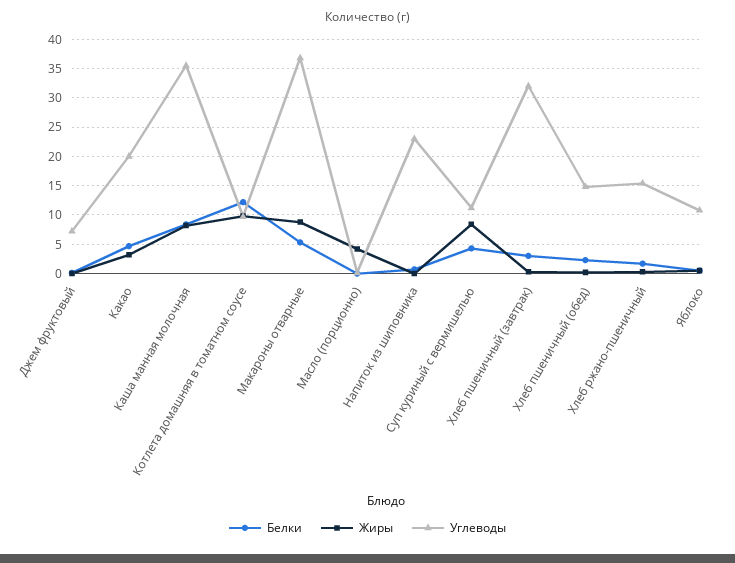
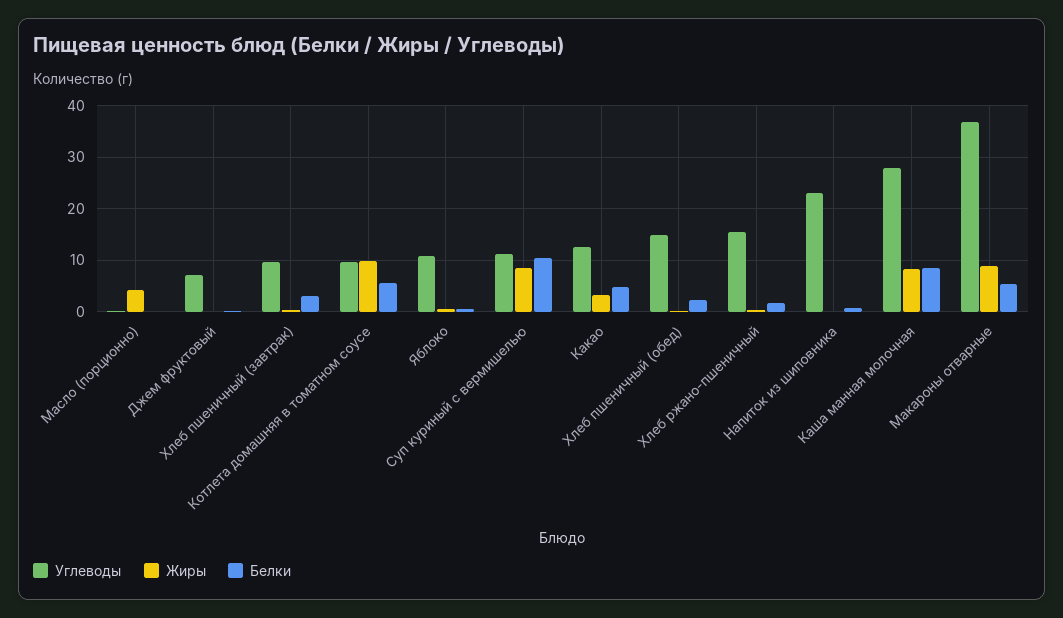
  {
    "Белки": {
      "Джем фруктовый": 0,
      "Какао": 4,
      "Каша манная молочная": 8,
-     "Котлета домашняя в томатном соусе": 12.5,
+     "Котлета домашняя в томатном соусе": 6,
      "Макароны отварные": 6,
      "Масло (порционно)": 0,
      "Напиток из шиповника": 0,
-     "Суп куриный с вермишелью": 5,
+     "Суп куриный с вермишелью": 10,
      "Хлеб пшеничный (завтрак)": 4,
      "Хлеб пшеничный (обед)": 2,
      "Хлеб ржано-пшеничный": 2,
      "Яблоко": 0
    },
    "Жиры": {
      "Джем фруктовый": 0,
      "Какао": 4,
      "Каша манная молочная": 8,
      "Котлета домашняя в томатном соусе": 10,
      "Макароны отварные": 8,
      "Масло (порционно)": 4,
      "Напиток из шиповника": 0,
      "Суп куриный с вермишелью": 8,
      "Хлеб пшеничный (завтрак)": 0,
      "Хлеб пшеничный (обед)": 0,
      "Хлеб ржано-пшеничный": 0,
      "Яблоко": 0
    },
    "Углеводы": {
      "Джем фруктовый": 8,
-     "Какао": 20,
+     "Какао": 12,
-     "Каша манная молочная": 35,
+     "Каша манная молочная": 28,
      "Котлета домашняя в томатном соусе": 10,
      "Макароны отварные": 36,
      "Масло (порционно)": 0,
      "Напиток из шиповника": 24,
      "Суп куриный с вермишелью": 12,
-     "Хлеб пшеничный (завтрак)": 32.5,
+     "Хлеб пшеничный (завтрак)": 10,
      "Хлеб пшеничный (обед)": 14,
      "Хлеб ржано-пшеничный": 16,
      "Яблоко": 10
    }
  }

